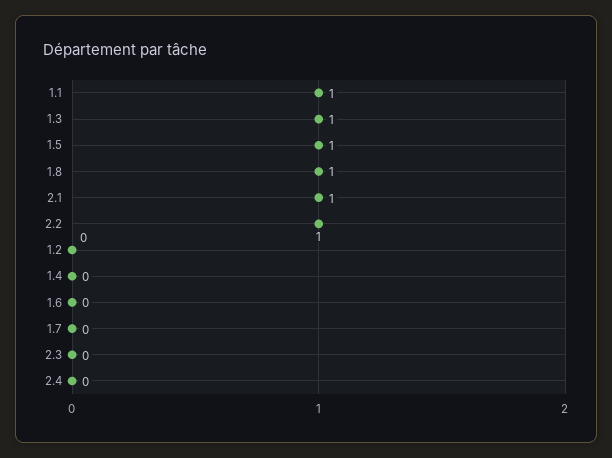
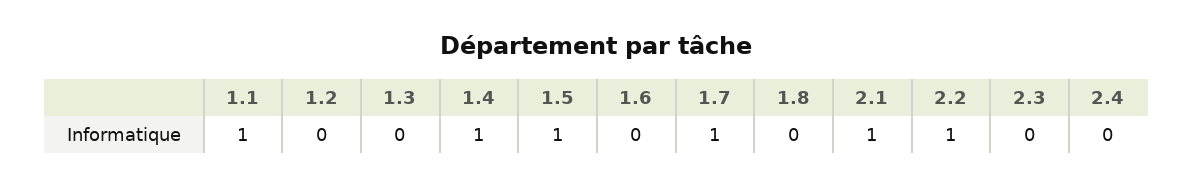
  {
    "1.1": 1,
-   "1.3": 1,
+   "1.3": 0,
    "1.5": 1,
-   "1.8": 1,
+   "1.8": 0,
    "2.1": 1,
    "2.2": 1,
    "1.2": 0,
-   "1.4": 0,
+   "1.4": 1,
    "1.6": 0,
-   "1.7": 0,
+   "1.7": 1,
    "2.3": 0,
    "2.4": 0
  }

